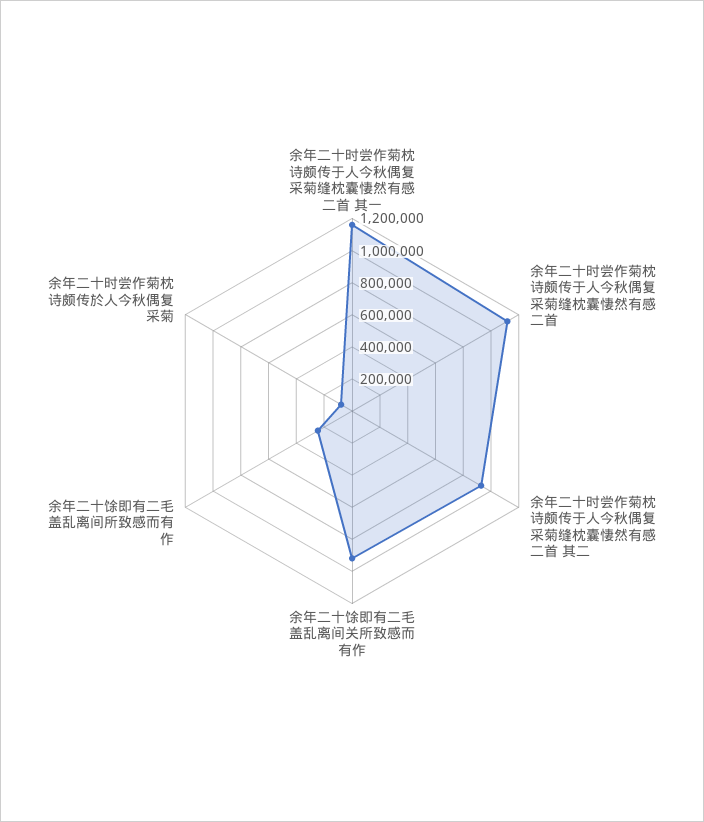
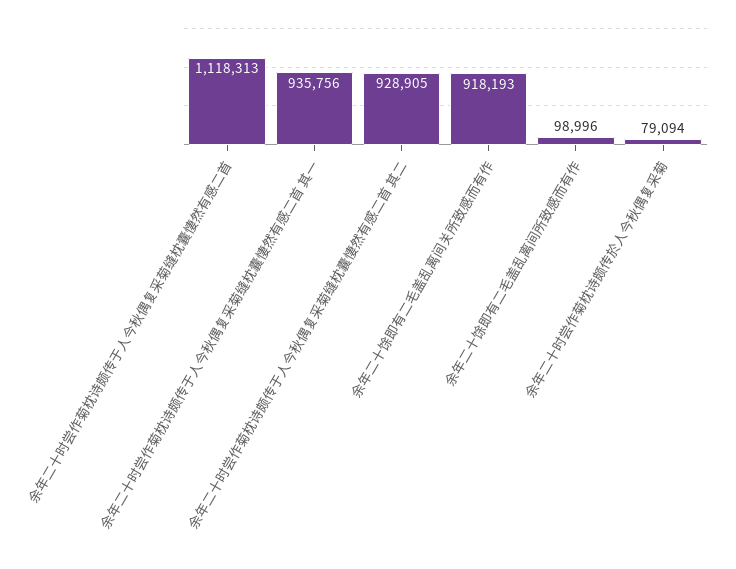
  {
-   "余年二十时尝作菊枕诗颇传于人今秋偶复采菊缝枕囊悽然有感二首 其一": 1150000,
+   "余年二十时尝作菊枕诗颇传于人今秋偶复采菊缝枕囊悽然有感二首 其一": 935756,
    "余年二十时尝作菊枕诗颇传于人今秋偶复采菊缝枕囊悽然有感二首": 1118313,
    "余年二十时尝作菊枕诗颇传于人今秋偶复采菊缝枕囊悽然有感二首 其二": 928905,
    "余年二十馀即有二毛盖乱离间关所致感而有作": 918193,
-   "余年二十馀即有二毛盖乱离间所致感而有作": 250000,
+   "余年二十馀即有二毛盖乱离间所致感而有作": 98996,
    "余年二十时尝作菊枕诗颇传於人今秋偶复采菊": 79094
  }

